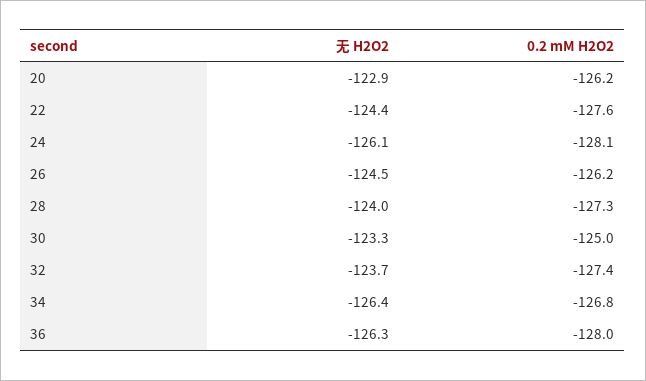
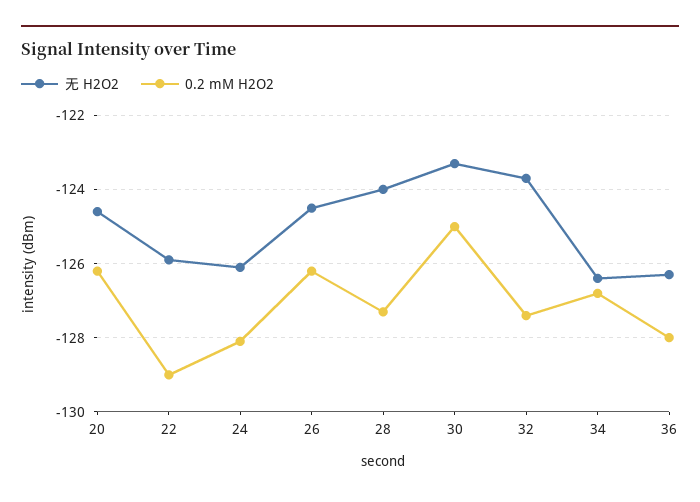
  {
    "无 H2O2": {
-     "20": -122.9,
+     "20": -124.5,
-     "22": -124.4,
+     "22": -126,
      "24": -126.1,
      "26": -124.5,
      "28": -124,
      "30": -123.3,
      "32": -123.7,
      "34": -126.4,
      "36": -126.3
    },
    "0.2 mM H2O2": {
      "20": -126.2,
-     "22": -127.6,
+     "22": -129,
      "24": -128.1,
      "26": -126.2,
      "28": -127.3,
      "30": -125,
      "32": -127.4,
      "34": -126.8,
      "36": -128
    }
  }

